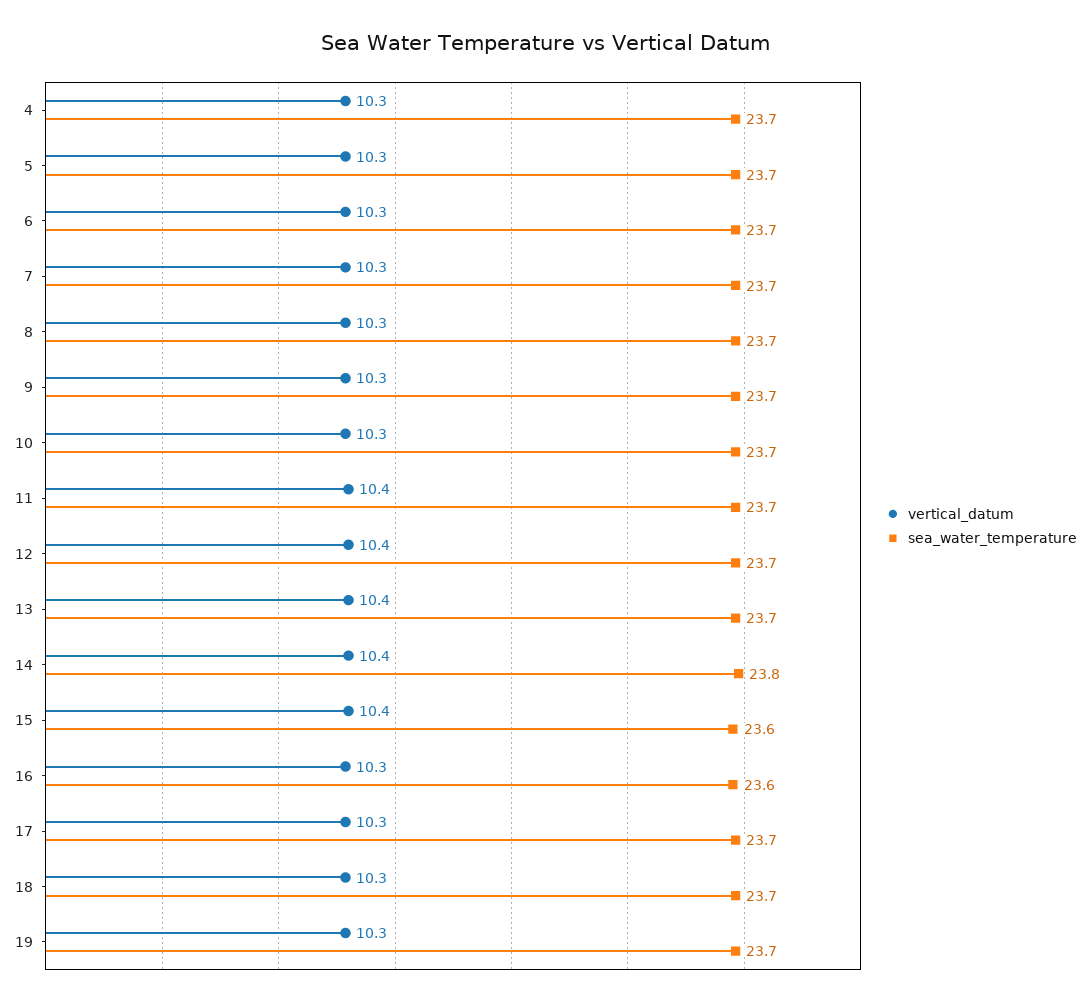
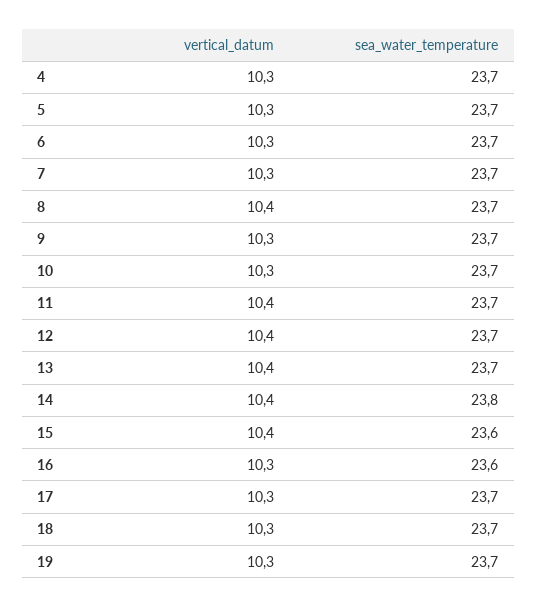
  {
    "vertical_datum": {
      "4": 10.3,
      "5": 10.3,
      "6": 10.3,
      "7": 10.3,
-     "8": 10.3,
+     "8": 10.4,
      "9": 10.3,
      "10": 10.3,
      "11": 10.4,
      "12": 10.4,
      "13": 10.4,
      "14": 10.4,
      "15": 10.4,
      "16": 10.3,
      "17": 10.3,
      "18": 10.3,
      "19": 10.3
    },
    "sea_water_temperature": {
      "4": 23.7,
      "5": 23.7,
      "6": 23.7,
      "7": 23.7,
      "8": 23.7,
      "9": 23.7,
      "10": 23.7,
      "11": 23.7,
      "12": 23.7,
      "13": 23.7,
      "14": 23.8,
      "15": 23.6,
      "16": 23.6,
      "17": 23.7,
      "18": 23.7,
      "19": 23.7
    }
  }

